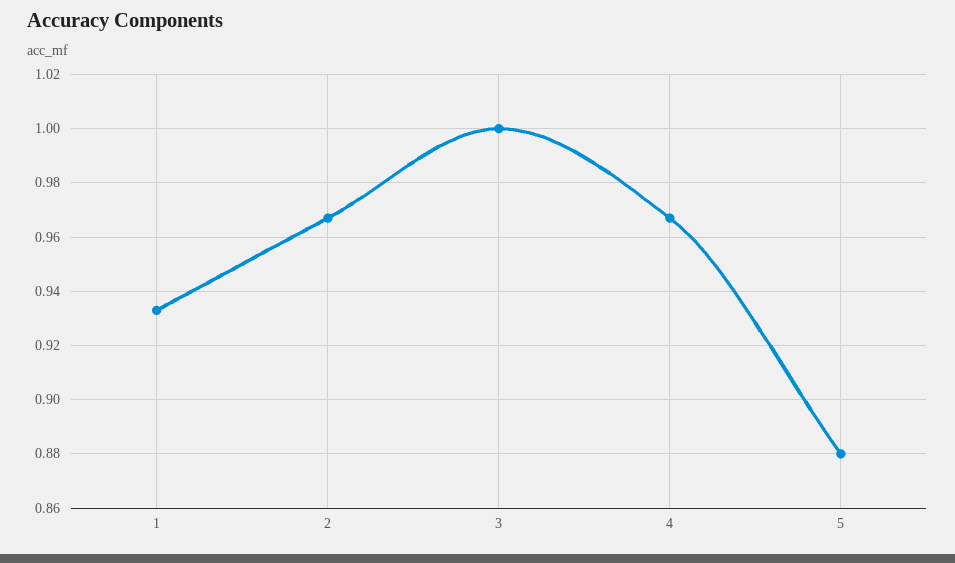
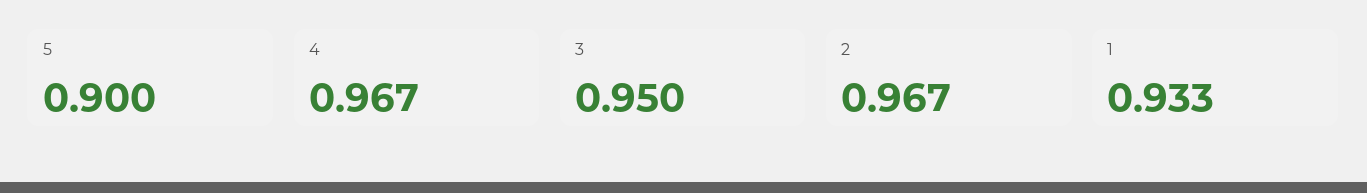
  {
    "1": 0.933,
    "2": 0.967,
-   "3": 1,
+   "3": 0.95,
    "4": 0.967,
-   "5": 0.88
+   "5": 0.9
  }

